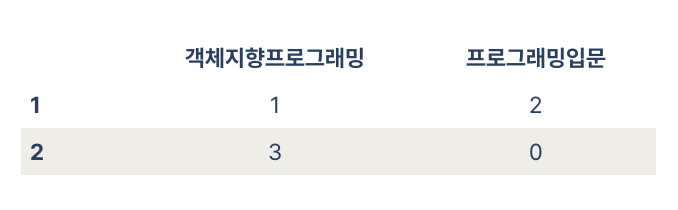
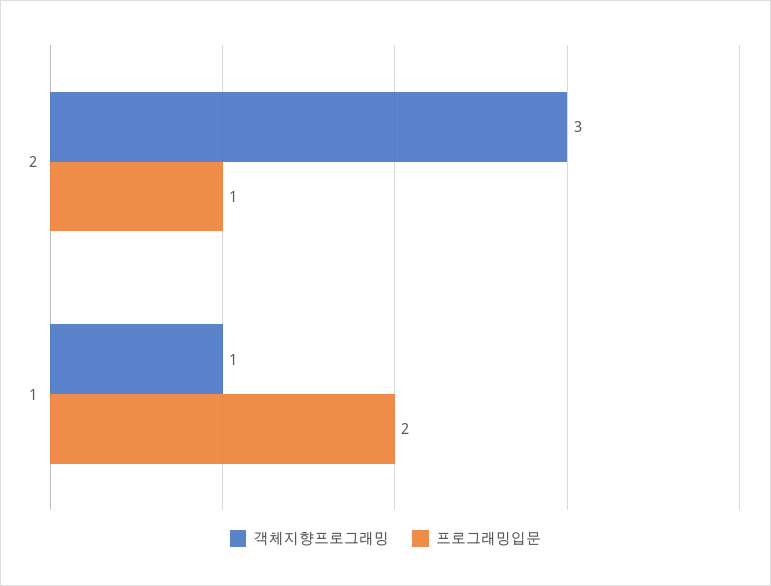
  {
    "객체지향프로그래밍": {
      "1": 1,
      "2": 3
    },
    "프로그래밍입문": {
      "1": 2,
-     "2": 0
+     "2": 1
    }
  }

